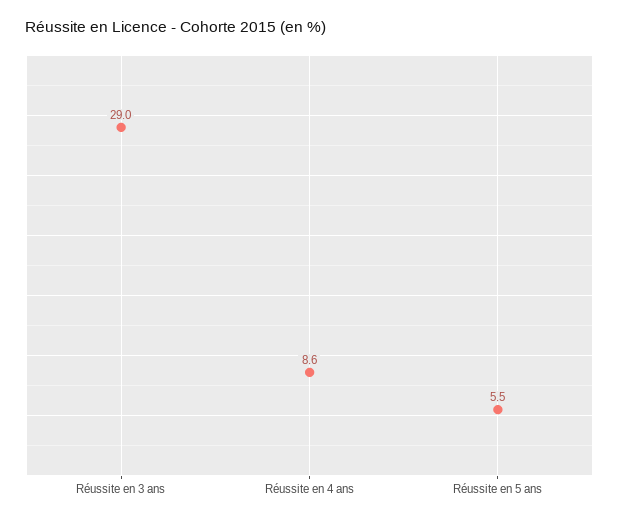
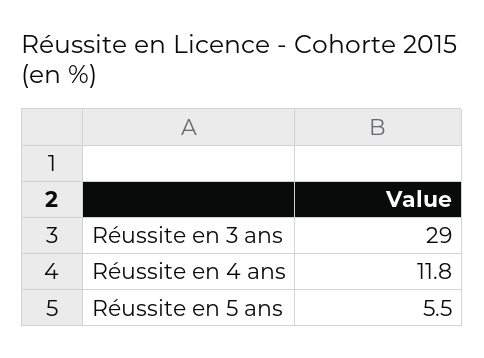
  {
    "Réussite en 3 ans": 29,
-   "Réussite en 4 ans": 8.6,
+   "Réussite en 4 ans": 11.8,
    "Réussite en 5 ans": 5.5
  }

